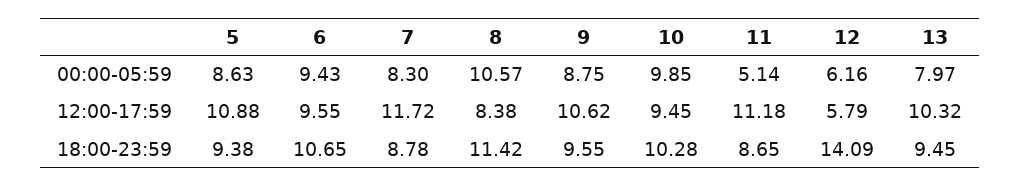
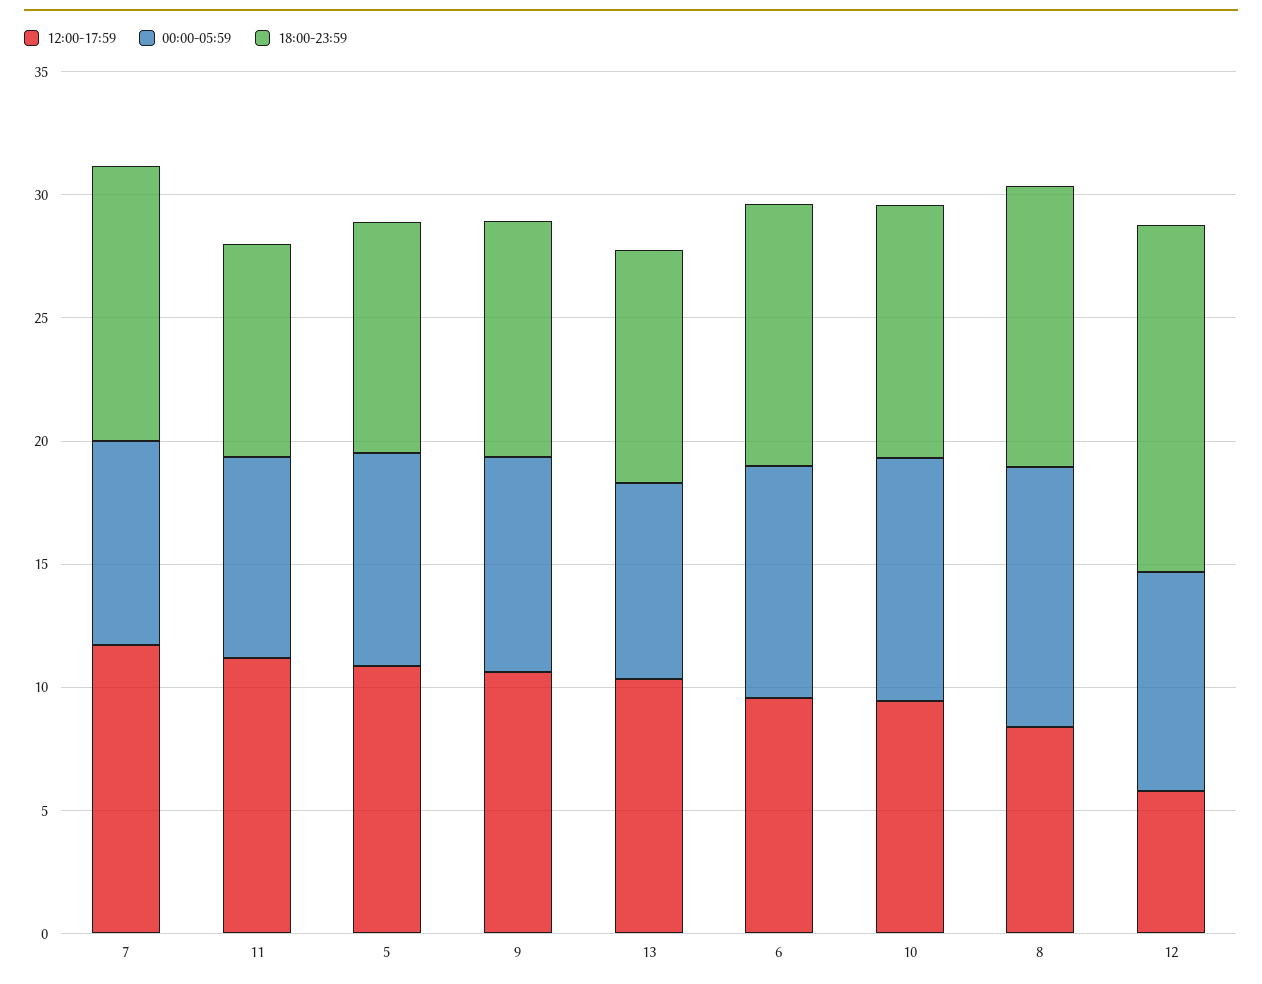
  {
    "00:00-05:59": {
      "5": 8.63,
      "6": 9.43,
      "7": 8.3,
      "8": 10.57,
      "9": 8.75,
      "10": 9.85,
-     "11": 5.14,
+     "11": 8,
-     "12": 6.16,
+     "12": 9,
      "13": 7.97
    },
    "12:00-17:59": {
      "5": 10.88,
      "6": 9.55,
      "7": 11.72,
      "8": 8.38,
      "9": 10.62,
      "10": 9.45,
      "11": 11.18,
      "12": 5.79,
      "13": 10.32
    },
    "18:00-23:59": {
      "5": 9.38,
      "6": 10.65,
-     "7": 8.78,
+     "7": 11,
      "8": 11.42,
      "9": 9.55,
      "10": 10.28,
      "11": 8.65,
      "12": 14.09,
      "13": 9.45
    }
  }

